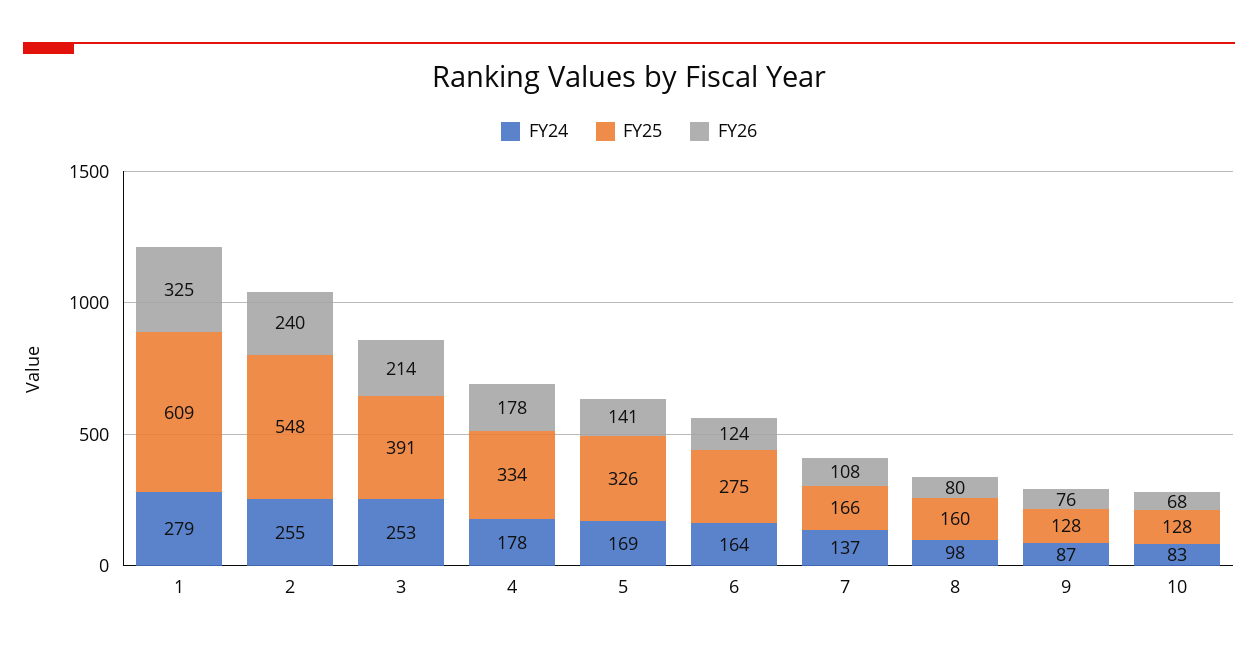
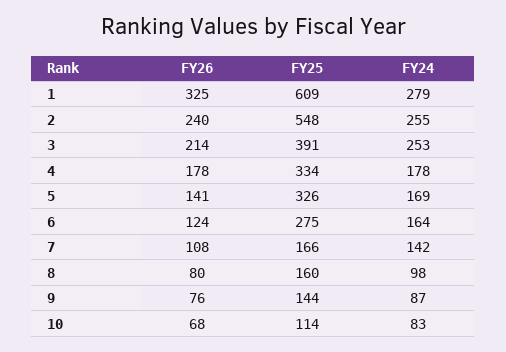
  {
    "FY24": {
      "1": 279,
      "2": 255,
      "3": 253,
      "4": 178,
      "5": 169,
      "6": 164,
-     "7": 137,
+     "7": 142,
      "8": 98,
      "9": 87,
      "10": 83
    },
    "FY25": {
      "1": 609,
      "2": 548,
      "3": 391,
      "4": 334,
      "5": 326,
      "6": 275,
      "7": 166,
      "8": 160,
-     "9": 128,
+     "9": 144,
-     "10": 128
+     "10": 114
    },
    "FY26": {
      "1": 325,
      "2": 240,
      "3": 214,
      "4": 178,
      "5": 141,
      "6": 124,
      "7": 108,
      "8": 80,
      "9": 76,
      "10": 68
    }
  }

